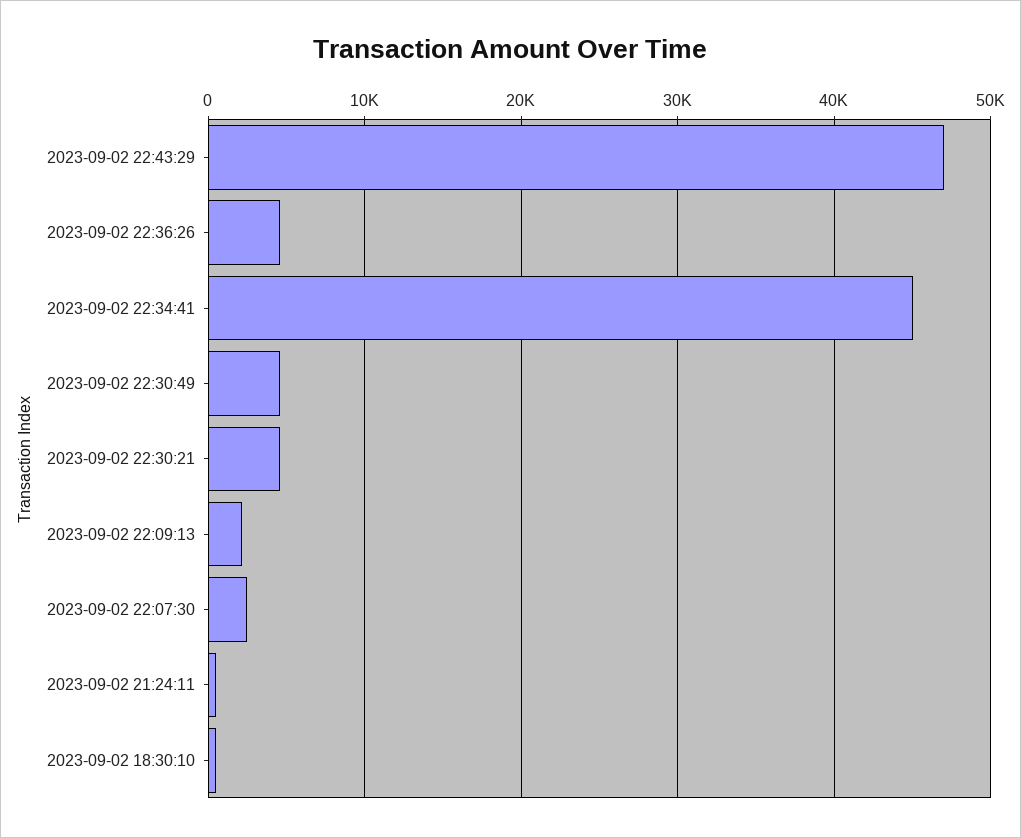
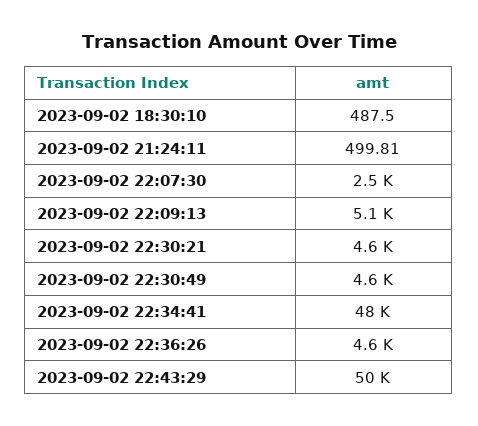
  {
-   "2023-09-02 22:43:29": 47000,
+   "2023-09-02 22:43:29": 50000,
    "2023-09-02 22:36:26": 4600,
-   "2023-09-02 22:34:41": 45000,
+   "2023-09-02 22:34:41": 48000,
    "2023-09-02 22:30:49": 4600,
    "2023-09-02 22:30:21": 4600,
-   "2023-09-02 22:09:13": 2000,
+   "2023-09-02 22:09:13": 5100,
    "2023-09-02 22:07:30": 2500,
    "2023-09-02 21:24:11": 499.81,
    "2023-09-02 18:30:10": 487.5
  }

